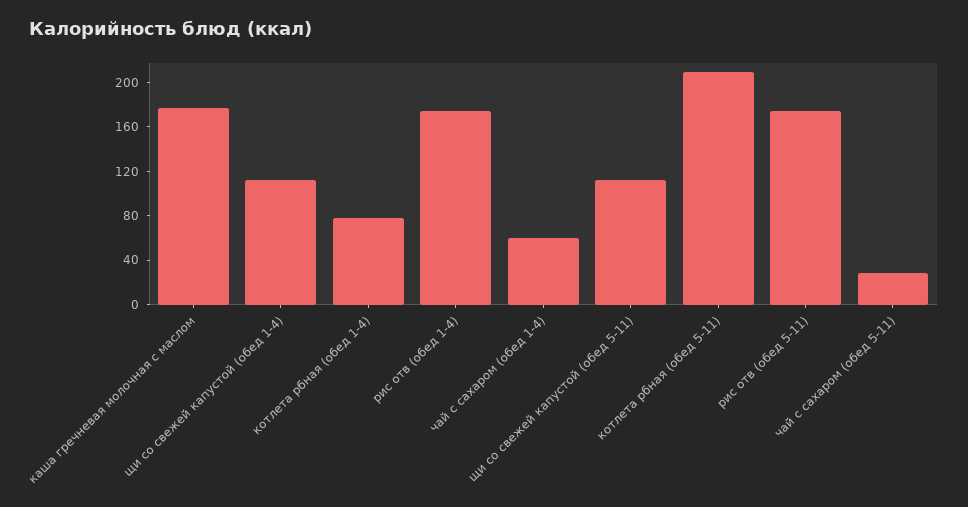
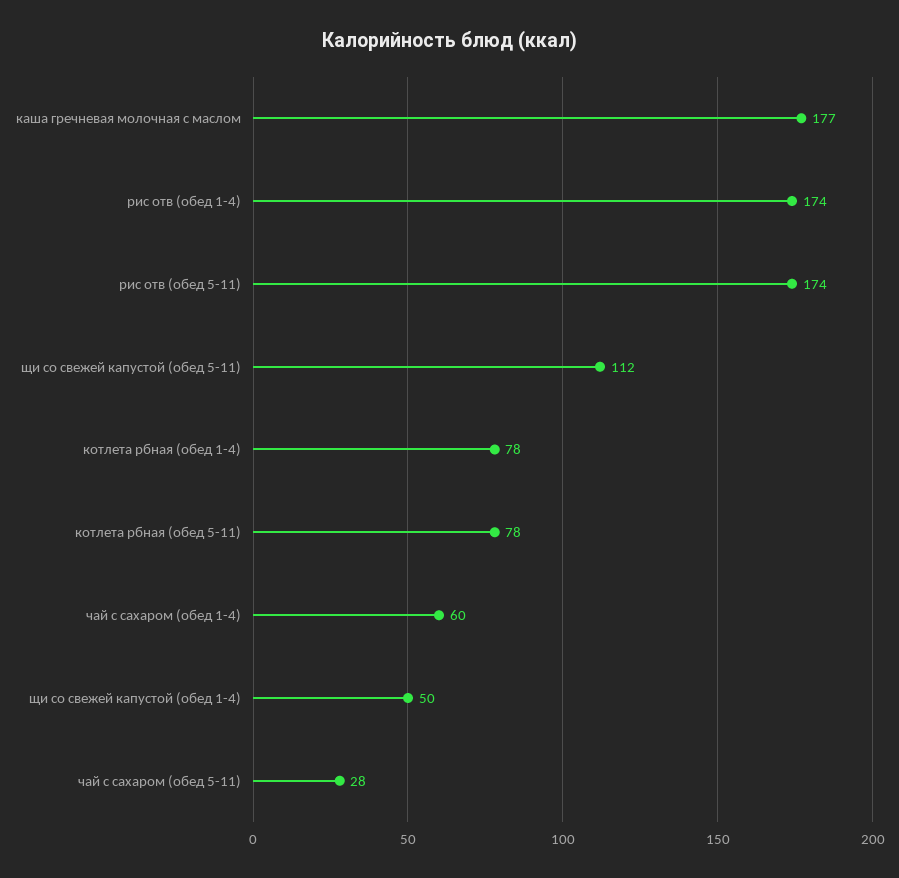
  {
    "каша гречневая молочная с маслом": 177,
-   "щи со свежей капустой (обед 1-4)": 110,
+   "щи со свежей капустой (обед 1-4)": 50,
    "котлета рбная (обед 1-4)": 78,
    "рис отв (обед 1-4)": 174,
    "чай с сахаром (обед 1-4)": 60,
    "щи со свежей капустой (обед 5-11)": 112,
-   "котлета рбная (обед 5-11)": 210,
+   "котлета рбная (обед 5-11)": 78,
    "рис отв (обед 5-11)": 174,
    "чай с сахаром (обед 5-11)": 28
  }

